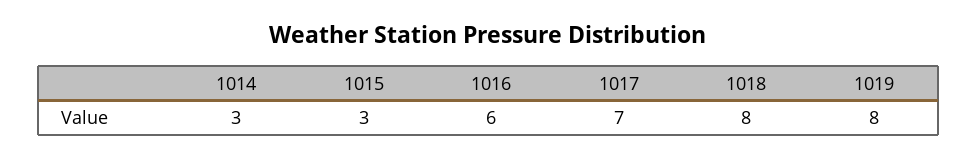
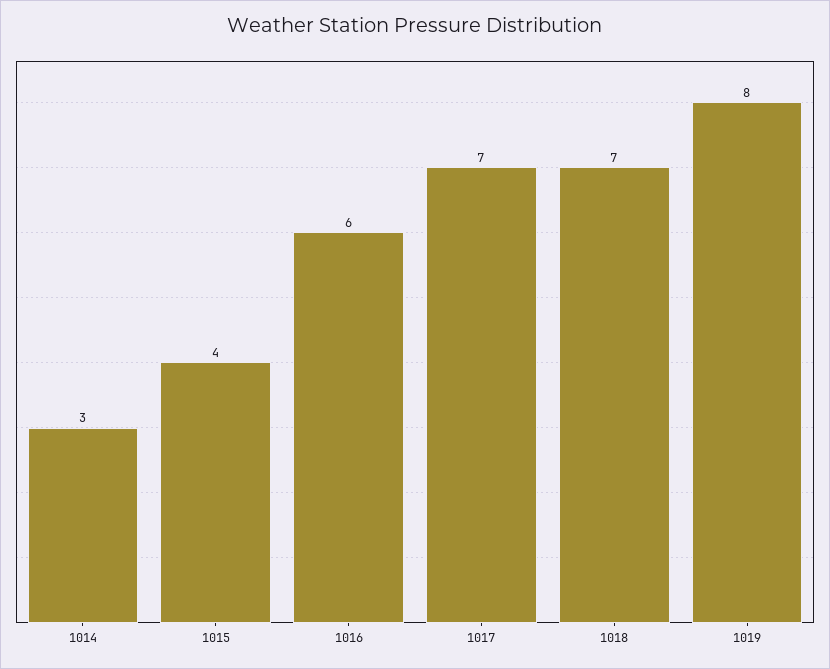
  {
    "1014": 3,
-   "1015": 3,
+   "1015": 4,
    "1016": 6,
    "1017": 7,
-   "1018": 8,
+   "1018": 7,
    "1019": 8
  }

